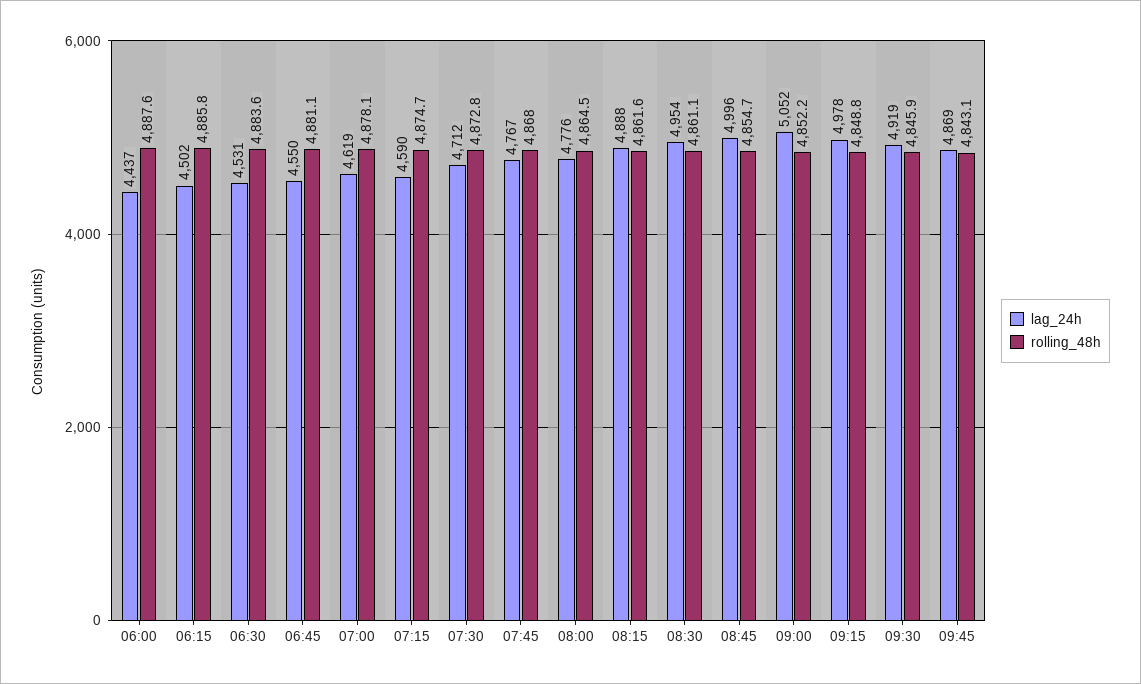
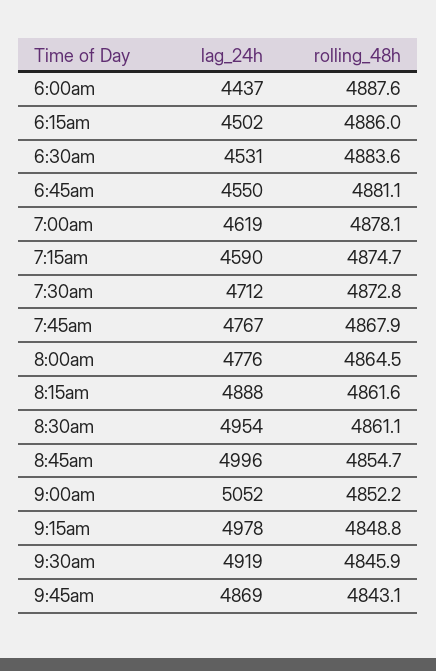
  {
    "lag_24h": {
      "06:00": 4437,
      "06:15": 4502,
      "06:30": 4531,
      "06:45": 4550,
      "07:00": 4619,
      "07:15": 4590,
      "07:30": 4712,
      "07:45": 4767,
      "08:00": 4776,
      "08:15": 4888,
      "08:30": 4954,
      "08:45": 4996,
      "09:00": 5052,
      "09:15": 4978,
      "09:30": 4919,
      "09:45": 4869
    },
    "rolling_48h": {
      "06:00": 4887.6,
-     "06:15": 4885.8,
+     "06:15": 4886,
      "06:30": 4883.6,
      "06:45": 4881.1,
      "07:00": 4878.1,
      "07:15": 4874.7,
      "07:30": 4872.8,
-     "07:45": 4868,
+     "07:45": 4867.9,
      "08:00": 4864.5,
      "08:15": 4861.6,
      "08:30": 4861.1,
      "08:45": 4854.7,
      "09:00": 4852.2,
      "09:15": 4848.8,
      "09:30": 4845.9,
      "09:45": 4843.1
    }
  }

